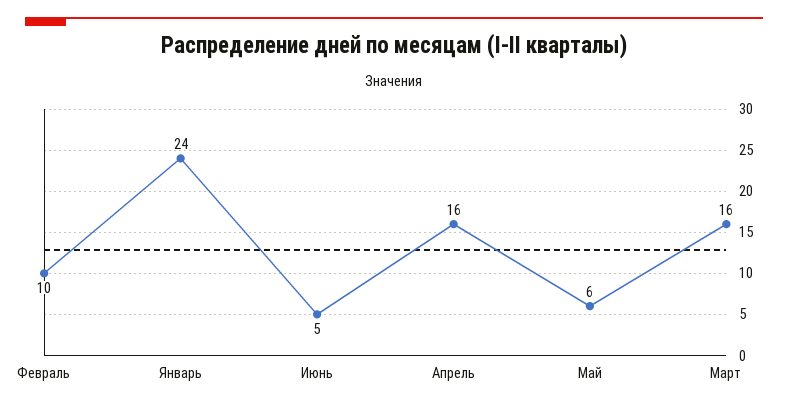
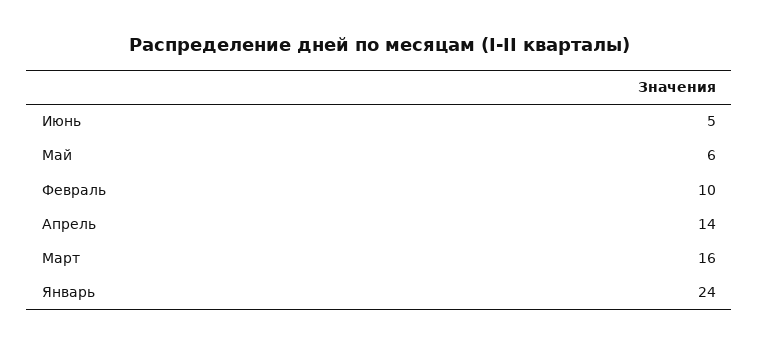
  {
    "Февраль": 10,
    "Январь": 24,
    "Июнь": 5,
-   "Апрель": 16,
+   "Апрель": 14,
    "Май": 6,
    "Март": 16
  }

